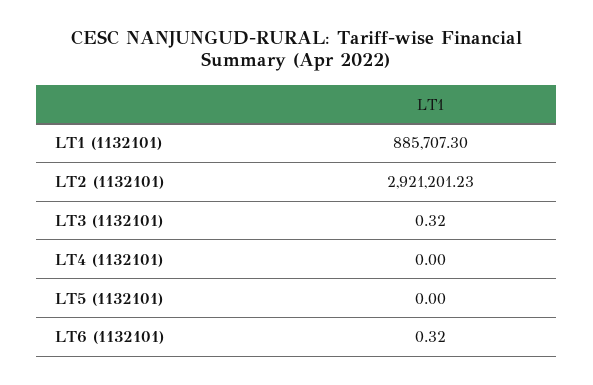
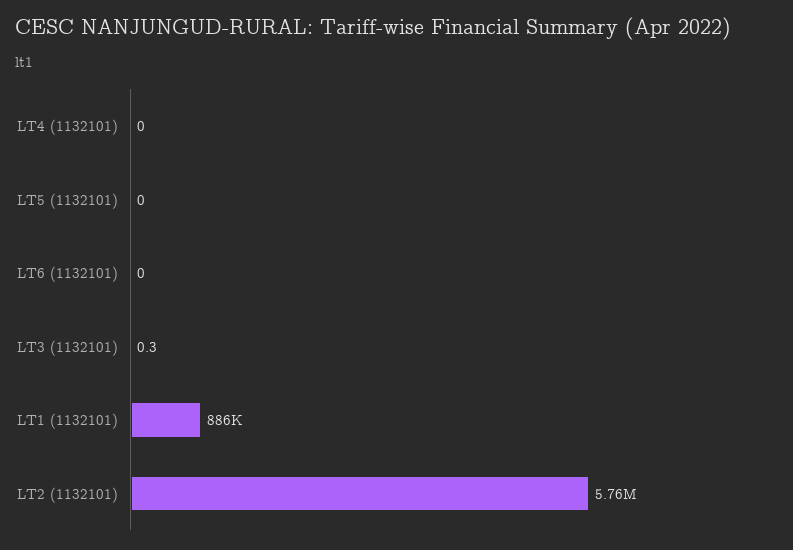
  {
    "LT1 (1132101)": 885707.3,
-   "LT2 (1132101)": 2921201.23,
+   "LT2 (1132101)": 5760000,
    "LT3 (1132101)": 0.32,
    "LT4 (1132101)": 0,
    "LT5 (1132101)": 0,
-   "LT6 (1132101)": 0.32
+   "LT6 (1132101)": 0
  }

